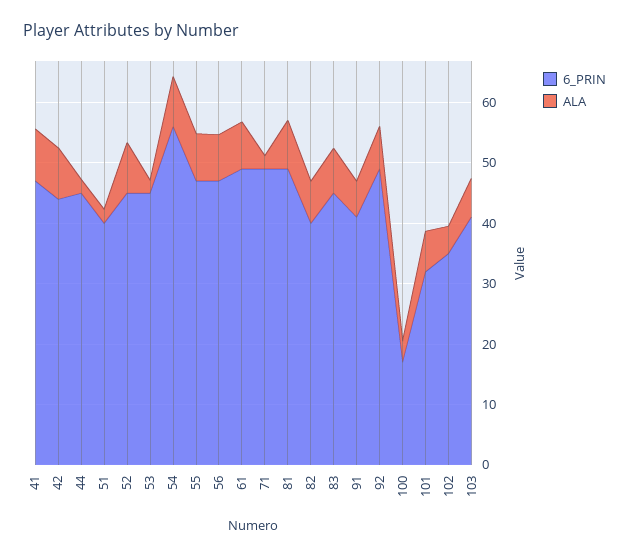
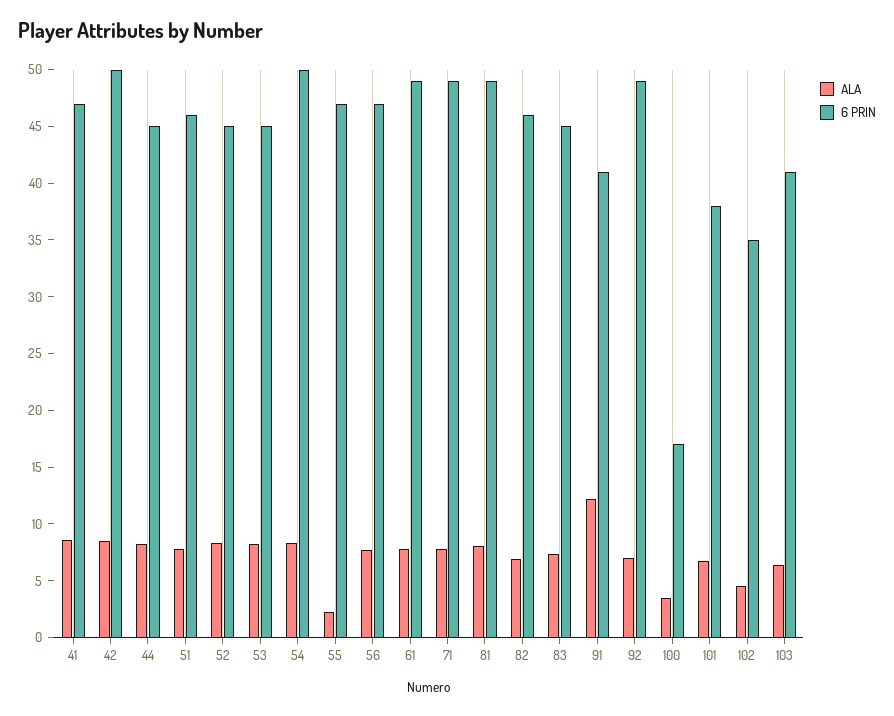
  {
    "6_PRIN": {
      "41": 47,
-     "42": 44,
+     "42": 50,
      "44": 45,
-     "51": 40,
+     "51": 46,
      "52": 45,
      "53": 45,
-     "54": 56,
+     "54": 50,
      "55": 47,
      "56": 47,
      "61": 49,
      "71": 49,
      "81": 49,
-     "82": 40,
+     "82": 46,
      "83": 45,
      "91": 41,
      "92": 49,
      "100": 17,
-     "101": 32,
+     "101": 38,
      "102": 35,
      "103": 41
    },
    "ALA": {
      "41": 9,
      "42": 8,
-     "44": 2,
+     "44": 8,
-     "51": 2,
+     "51": 8,
      "52": 8,
-     "53": 2,
+     "53": 8,
      "54": 8,
-     "55": 8,
+     "55": 2,
      "56": 8,
      "61": 8,
-     "71": 2,
+     "71": 8,
      "81": 8,
      "82": 7,
      "83": 7,
-     "91": 6,
+     "91": 12,
      "92": 7,
      "100": 3,
      "101": 7,
      "102": 5,
      "103": 6
    }
  }

